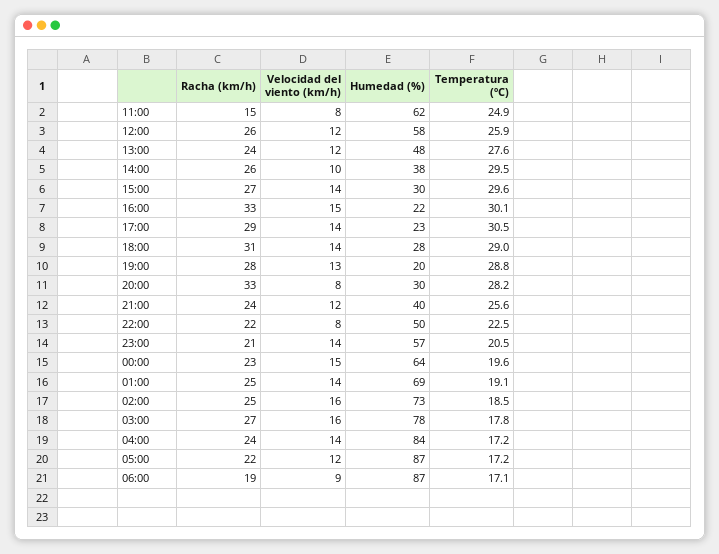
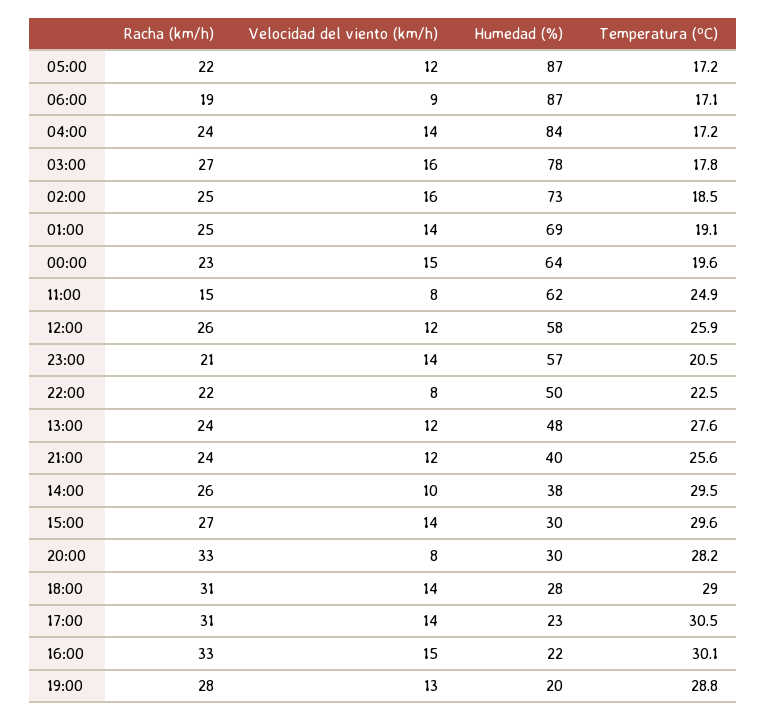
  {
    "Racha (km/h)": {
      "11:00": 15,
      "12:00": 26,
      "13:00": 24,
      "14:00": 26,
      "15:00": 27,
      "16:00": 33,
-     "17:00": 29,
+     "17:00": 31,
      "18:00": 31,
      "19:00": 28,
      "20:00": 33,
      "21:00": 24,
      "22:00": 22,
      "23:00": 21,
      "00:00": 23,
      "01:00": 25,
      "02:00": 25,
      "03:00": 27,
      "04:00": 24,
      "05:00": 22,
      "06:00": 19
    },
    "Velocidad del viento (km/h)": {
      "11:00": 8,
      "12:00": 12,
      "13:00": 12,
      "14:00": 10,
      "15:00": 14,
      "16:00": 15,
      "17:00": 14,
      "18:00": 14,
      "19:00": 13,
      "20:00": 8,
      "21:00": 12,
      "22:00": 8,
      "23:00": 14,
      "00:00": 15,
      "01:00": 14,
      "02:00": 16,
      "03:00": 16,
      "04:00": 14,
      "05:00": 12,
      "06:00": 9
    },
    "Humedad (%)": {
      "11:00": 62,
      "12:00": 58,
      "13:00": 48,
      "14:00": 38,
      "15:00": 30,
      "16:00": 22,
      "17:00": 23,
      "18:00": 28,
      "19:00": 20,
      "20:00": 30,
      "21:00": 40,
      "22:00": 50,
      "23:00": 57,
      "00:00": 64,
      "01:00": 69,
      "02:00": 73,
      "03:00": 78,
      "04:00": 84,
      "05:00": 87,
      "06:00": 87
    },
    "Temperatura (ºC)": {
      "11:00": 24.9,
      "12:00": 25.9,
      "13:00": 27.6,
      "14:00": 29.5,
      "15:00": 29.6,
      "16:00": 30.1,
      "17:00": 30.5,
      "18:00": 29,
      "19:00": 28.8,
      "20:00": 28.2,
      "21:00": 25.6,
      "22:00": 22.5,
      "23:00": 20.5,
      "00:00": 19.6,
      "01:00": 19.1,
      "02:00": 18.5,
      "03:00": 17.8,
      "04:00": 17.2,
      "05:00": 17.2,
      "06:00": 17.1
    }
  }

